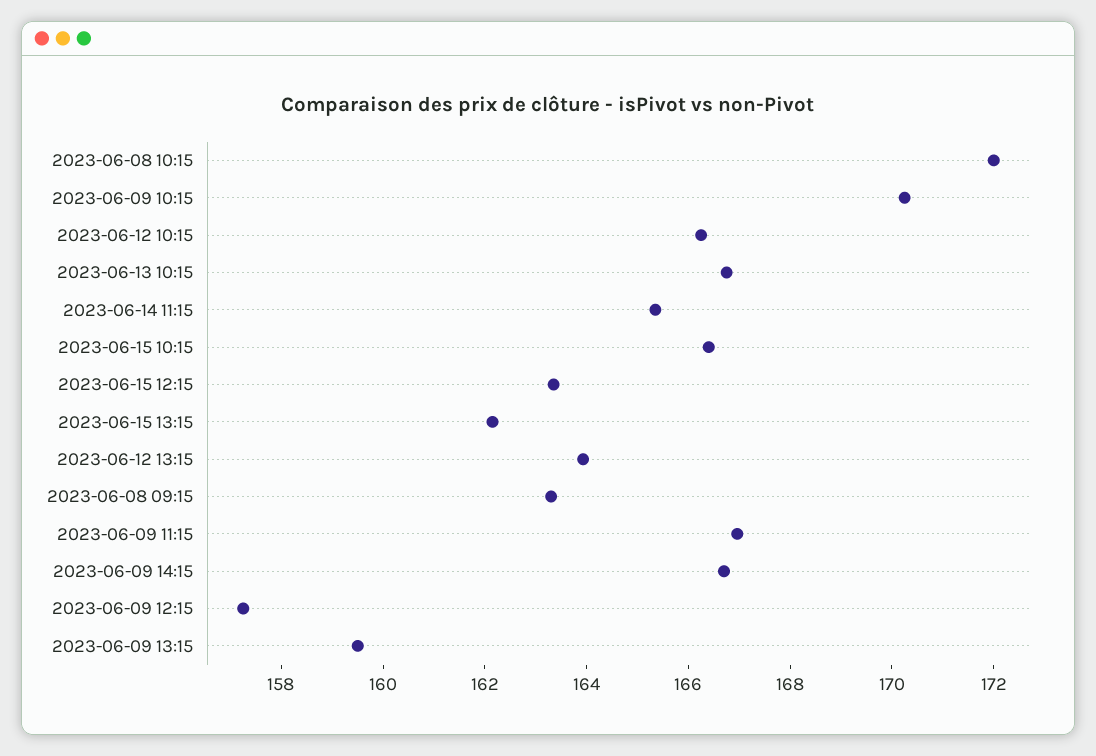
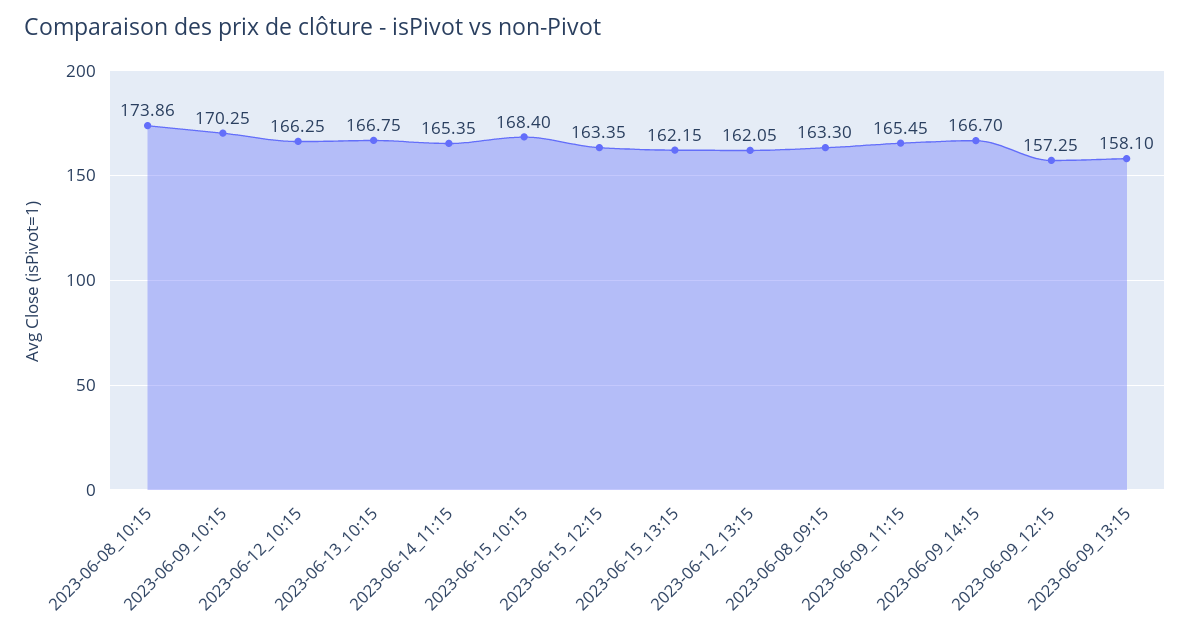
  {
-   "2023-06-08 10:15": 172,
+   "2023-06-08 10:15": 173.86,
    "2023-06-09 10:15": 170.25,
    "2023-06-12 10:15": 166.25,
    "2023-06-13 10:15": 166.75,
    "2023-06-14 11:15": 165.35,
-   "2023-06-15 10:15": 166.5,
+   "2023-06-15 10:15": 168.4,
    "2023-06-15 12:15": 163.35,
    "2023-06-15 13:15": 162.15,
-   "2023-06-12 13:15": 164,
+   "2023-06-12 13:15": 162.05,
    "2023-06-08 09:15": 163.3,
-   "2023-06-09 11:15": 167,
+   "2023-06-09 11:15": 165.45,
    "2023-06-09 14:15": 166.7,
    "2023-06-09 12:15": 157.25,
-   "2023-06-09 13:15": 159.5
+   "2023-06-09 13:15": 158.1
  }

